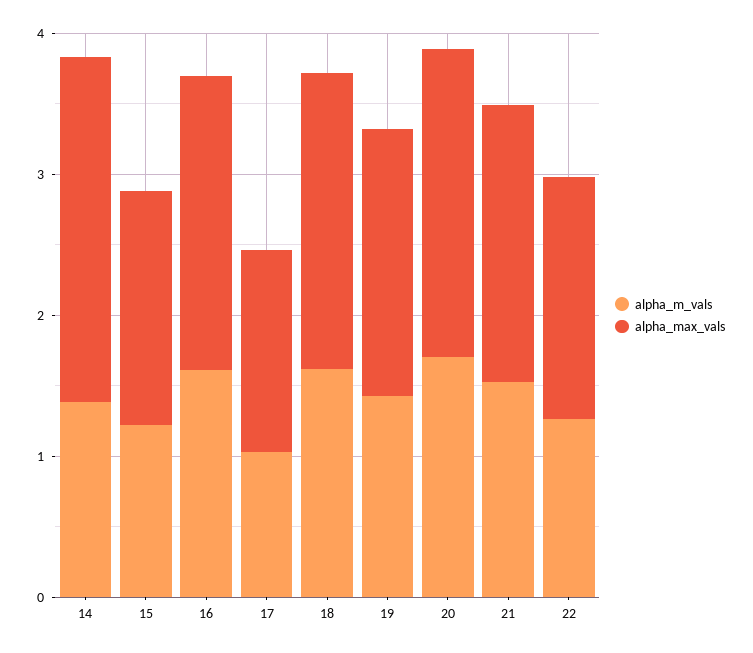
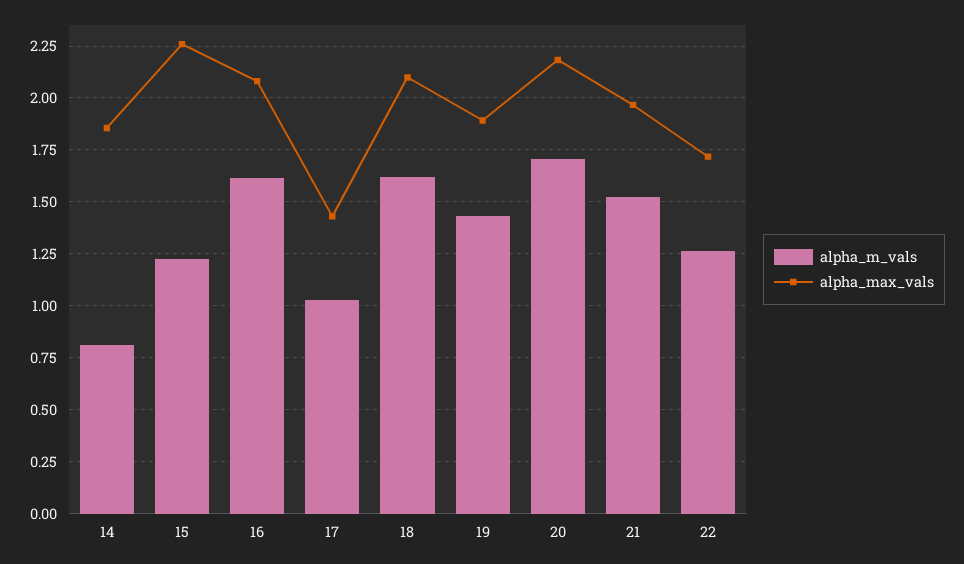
  {
    "alpha_m_vals": {
-     "14": 1.4,
+     "14": 0.8,
      "15": 1.25,
      "16": 1.6,
      "17": 1.05,
      "18": 1.6,
      "19": 1.45,
      "20": 1.7,
      "21": 1.55,
      "22": 1.25
    },
    "alpha_max_vals": {
-     "14": 2.4,
+     "14": 1.85,
-     "15": 1.6,
+     "15": 2.25,
      "16": 2.1,
      "17": 1.45,
      "18": 2.1,
      "19": 1.9,
      "20": 2.2,
      "21": 1.95,
      "22": 1.7
    }
  }

